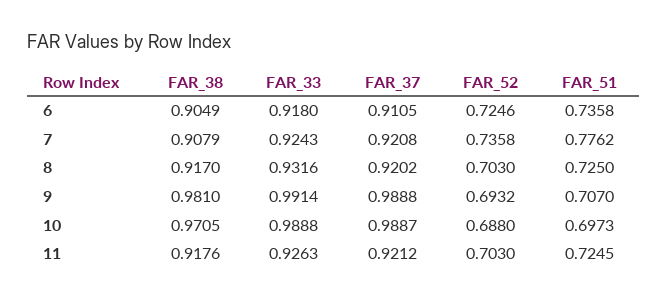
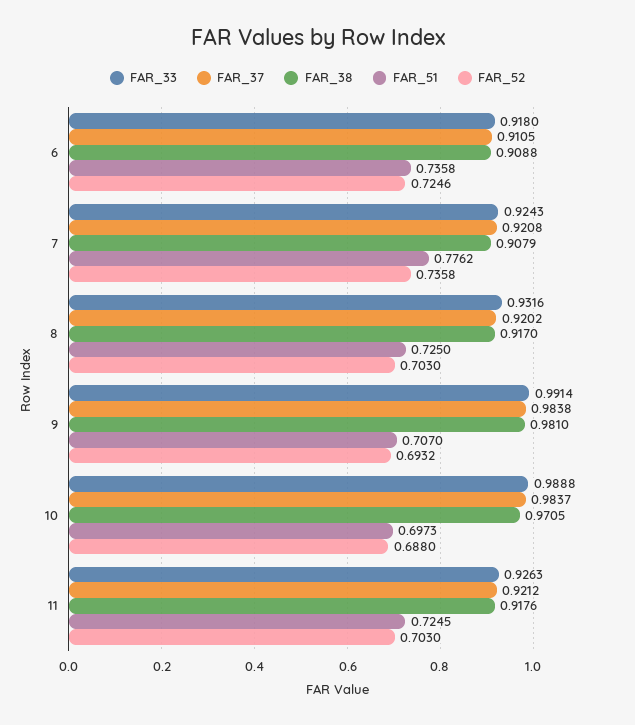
  {
    "FAR_38": {
-     "6": 0.9049,
+     "6": 0.9088,
      "7": 0.9079,
      "8": 0.917,
      "9": 0.981,
      "10": 0.9705,
      "11": 0.9176
    },
    "FAR_33": {
      "6": 0.918,
      "7": 0.9243,
      "8": 0.9316,
      "9": 0.9914,
      "10": 0.9888,
      "11": 0.9263
    },
    "FAR_37": {
      "6": 0.9105,
      "7": 0.9208,
      "8": 0.9202,
-     "9": 0.9888,
+     "9": 0.9838,
-     "10": 0.9887,
+     "10": 0.9837,
      "11": 0.9212
    },
    "FAR_52": {
      "6": 0.7246,
      "7": 0.7358,
      "8": 0.703,
      "9": 0.6932,
      "10": 0.688,
      "11": 0.703
    },
    "FAR_51": {
      "6": 0.7358,
      "7": 0.7762,
      "8": 0.725,
      "9": 0.707,
      "10": 0.6973,
      "11": 0.7245
    }
  }

